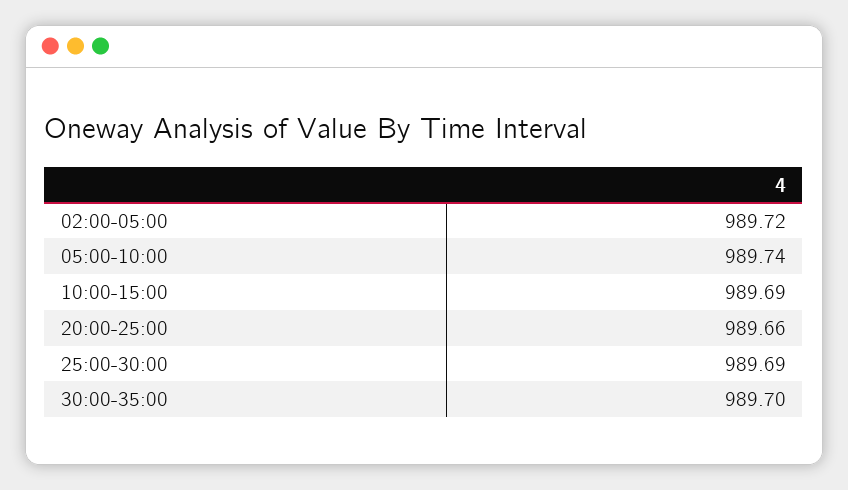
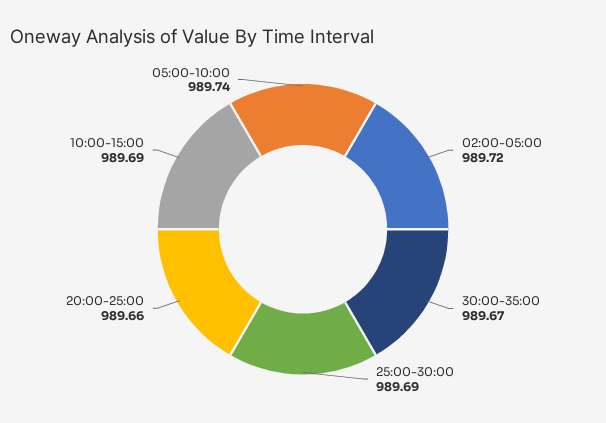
  {
    "02:00-05:00": 989.72,
    "05:00-10:00": 989.74,
    "10:00-15:00": 989.69,
    "20:00-25:00": 989.66,
    "25:00-30:00": 989.69,
-   "30:00-35:00": 989.7
+   "30:00-35:00": 989.67
  }

